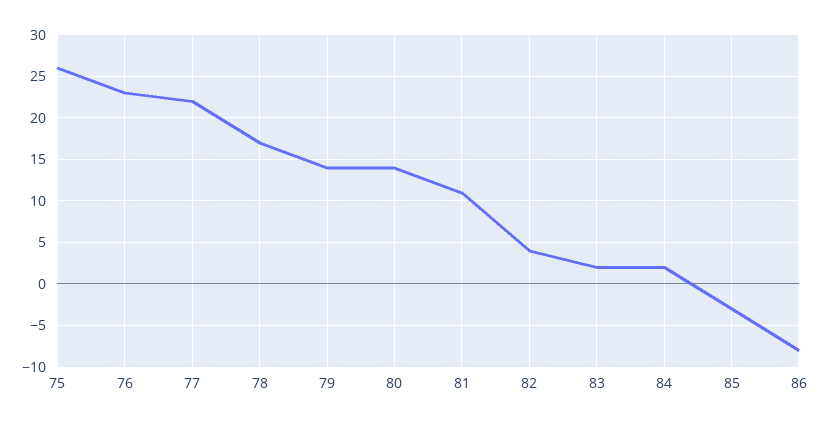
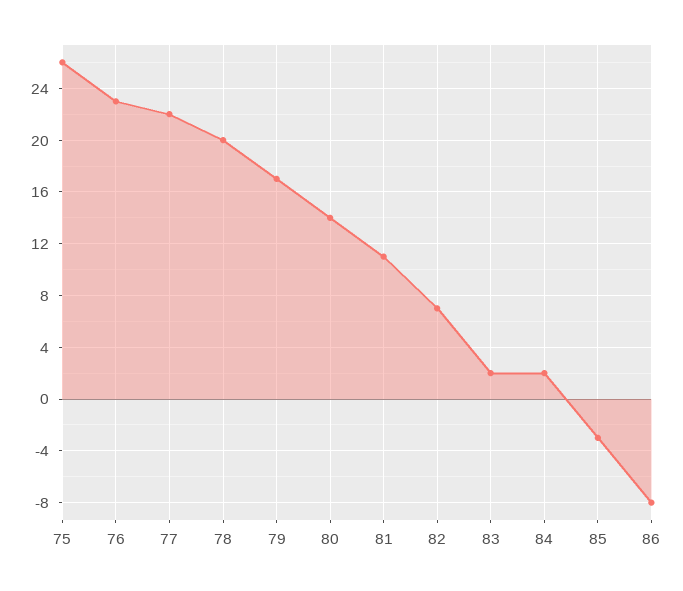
  {
    "75": 26,
    "76": 23,
    "77": 22,
-   "78": 17,
+   "78": 20,
-   "79": 14,
+   "79": 17,
    "80": 14,
    "81": 11,
-   "82": 4,
+   "82": 7,
    "83": 2,
    "84": 2,
    "85": -3,
    "86": -8
  }

